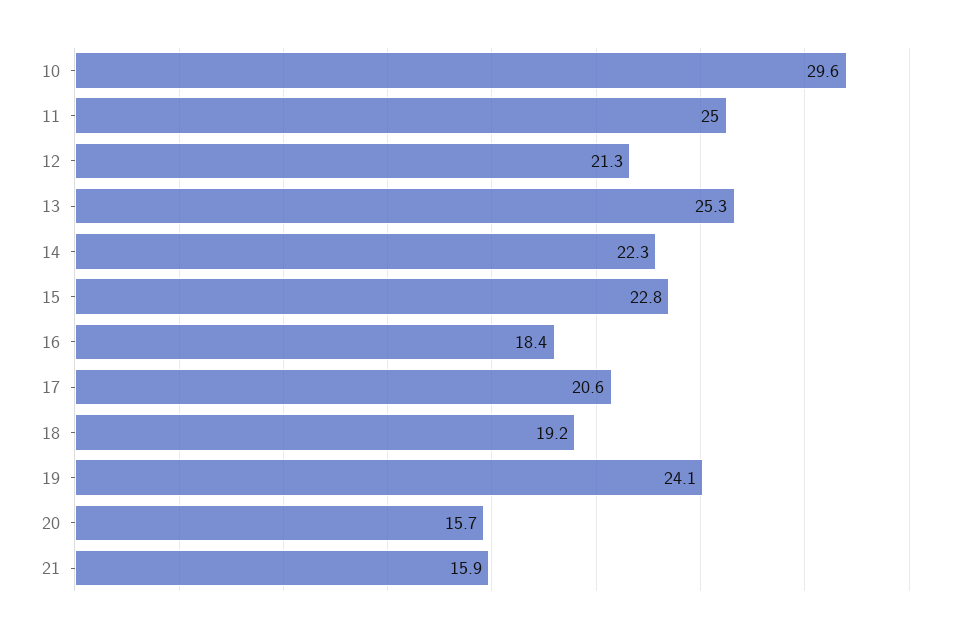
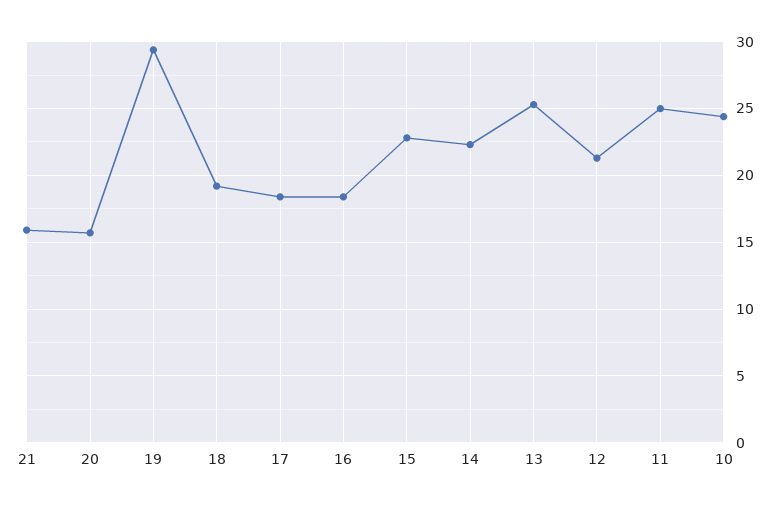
  {
-   "10": 29.6,
+   "10": 24.5,
    "11": 25,
    "12": 21.3,
    "13": 25.3,
    "14": 22.3,
    "15": 22.8,
    "16": 18.4,
-   "17": 20.6,
+   "17": 18.5,
    "18": 19.2,
-   "19": 24.1,
+   "19": 29.5,
    "20": 15.7,
    "21": 15.9
  }

